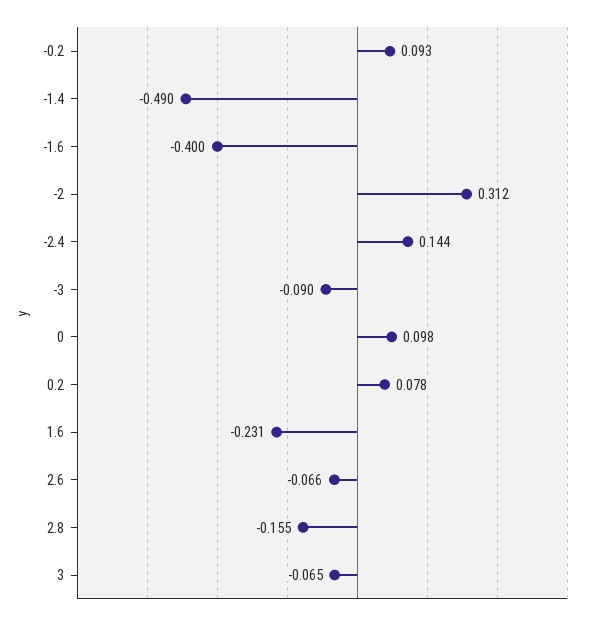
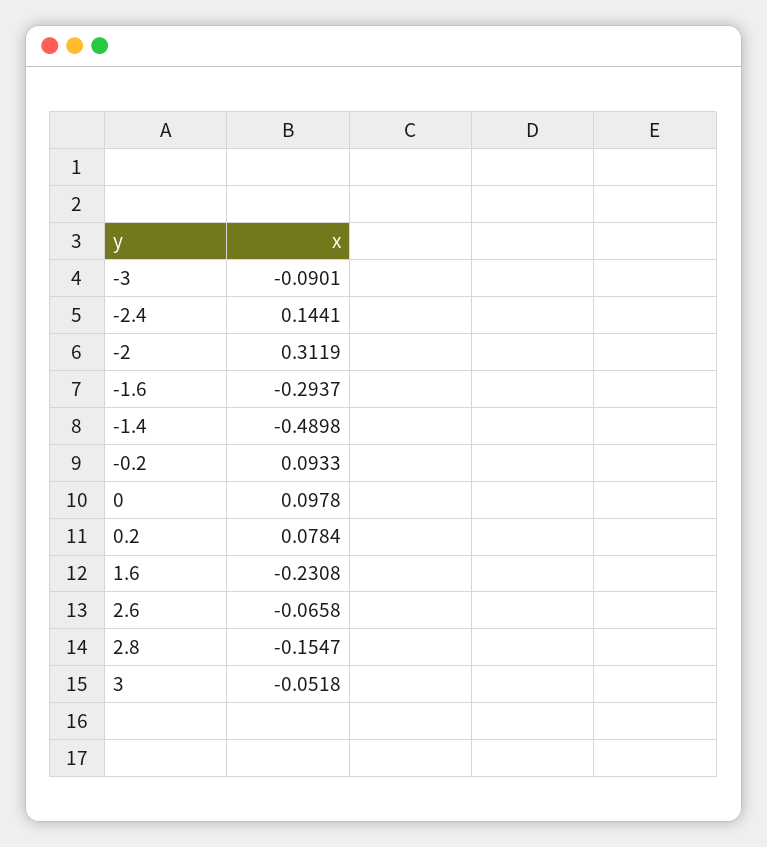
  {
    "-0.2": 0.0933,
    "-1.4": -0.4898,
-   "-1.6": -0.4,
+   "-1.6": -0.2937,
    "-2": 0.3119,
    "-2.4": 0.1441,
    "-3": -0.0901,
    "0": 0.0978,
    "0.2": 0.0784,
    "1.6": -0.2308,
    "2.6": -0.0658,
    "2.8": -0.1547,
-   "3": -0.065
+   "3": -0.0518
  }

